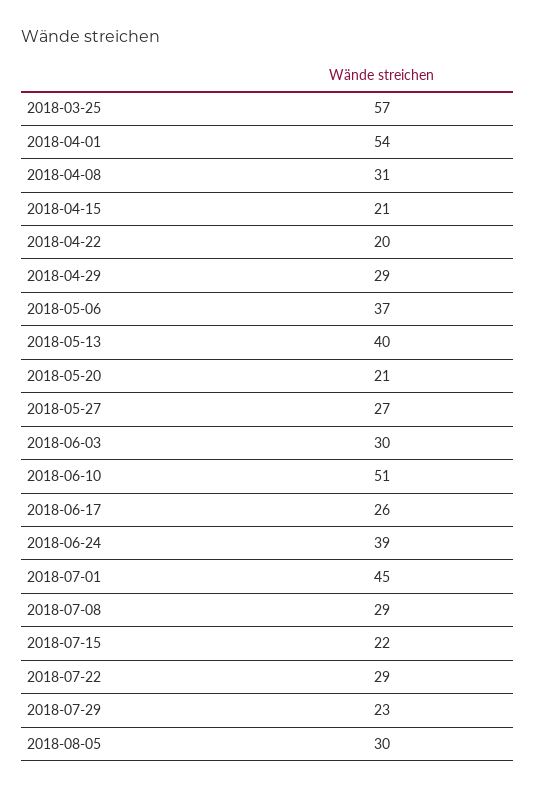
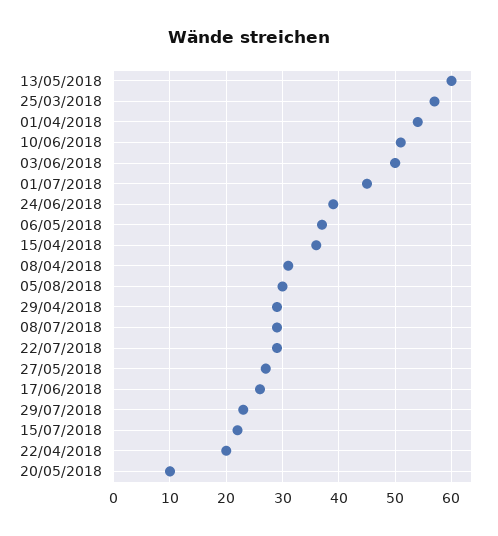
  {
    "2018-03-25": 57,
    "2018-04-01": 54,
    "2018-04-08": 31,
-   "2018-04-15": 21,
+   "2018-04-15": 35,
    "2018-04-22": 20,
    "2018-04-29": 29,
    "2018-05-06": 37,
-   "2018-05-13": 40,
+   "2018-05-13": 60,
-   "2018-05-20": 21,
+   "2018-05-20": 10,
    "2018-05-27": 27,
-   "2018-06-03": 30,
+   "2018-06-03": 50,
    "2018-06-10": 51,
    "2018-06-17": 26,
    "2018-06-24": 39,
    "2018-07-01": 45,
    "2018-07-08": 29,
    "2018-07-15": 22,
    "2018-07-22": 29,
    "2018-07-29": 23,
    "2018-08-05": 30
  }

